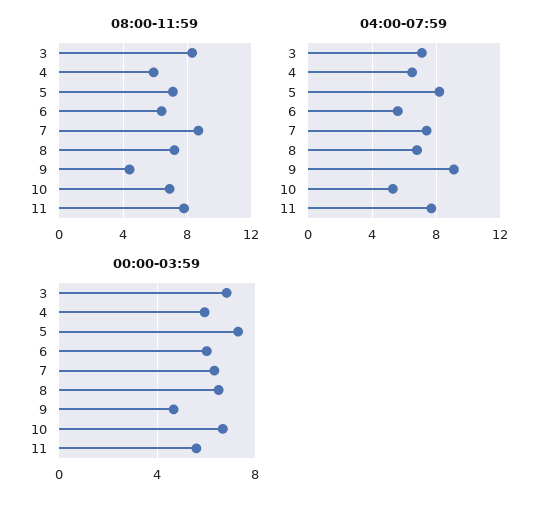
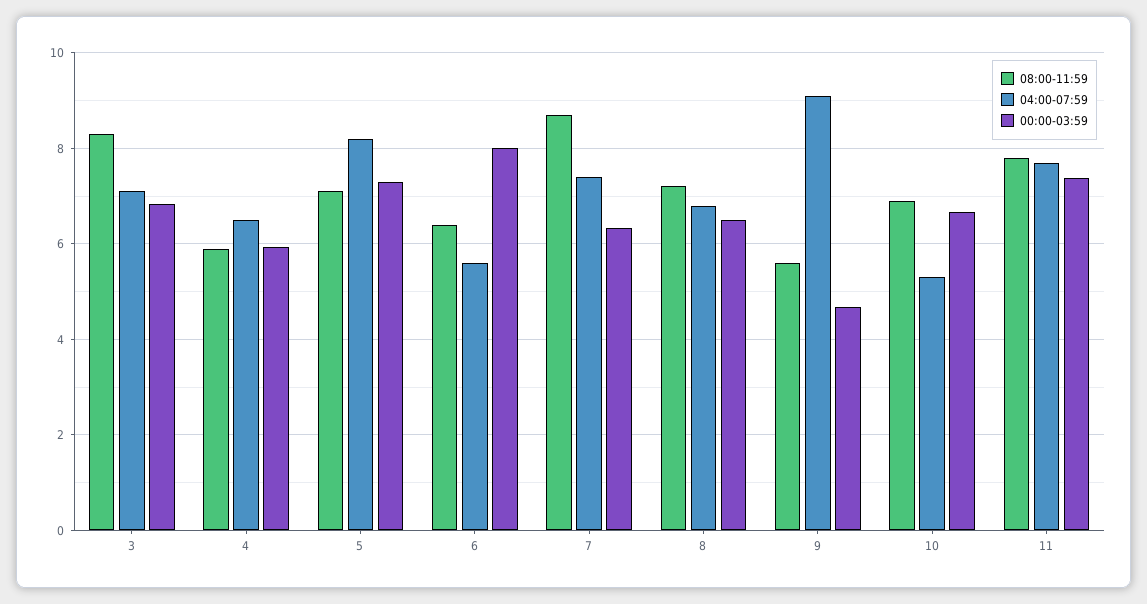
  {
    "08:00-11:59": {
      "3": 8.4,
      "4": 6,
      "5": 7.2,
      "6": 6.4,
      "7": 8.8,
      "8": 7.2,
-     "9": 4.5,
+     "9": 5.6,
      "10": 7,
      "11": 7.8
    },
    "04:00-07:59": {
      "3": 7.2,
      "4": 6.6,
      "5": 8.2,
      "6": 5.6,
      "7": 7.4,
      "8": 6.8,
      "9": 9.2,
      "10": 5.4,
      "11": 7.8
    },
    "00:00-03:59": {
      "3": 6.8,
      "4": 6,
      "5": 7.4,
-     "6": 6,
+     "6": 8,
      "7": 6.4,
      "8": 6.6,
      "9": 4.6,
      "10": 6.6,
-     "11": 5.5
+     "11": 7.4
    }
  }

